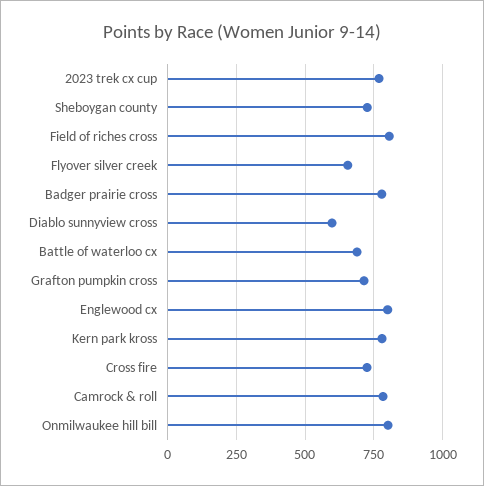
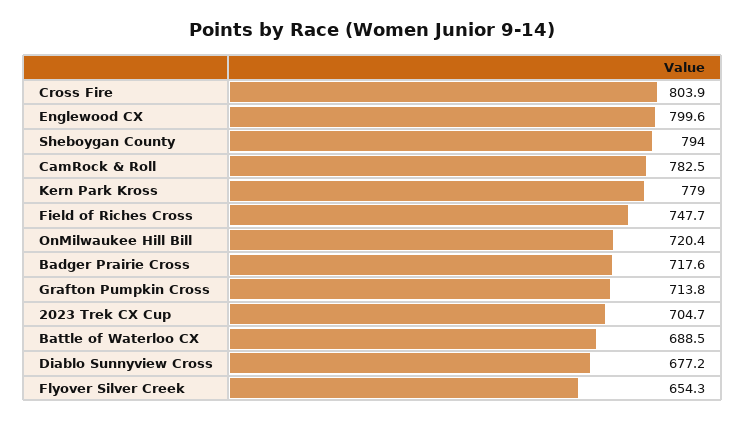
  {
-   "2023 trek cx cup": 775,
+   "2023 trek cx cup": 704.7,
-   "Sheboygan county": 725,
+   "Sheboygan county": 794,
-   "Field of riches cross": 800,
+   "Field of riches cross": 747.7,
    "Flyover silver creek": 654.3,
-   "Badger prairie cross": 775,
+   "Badger prairie cross": 717.6,
-   "Diablo sunnyview cross": 600,
+   "Diablo sunnyview cross": 677.2,
    "Battle of waterloo cx": 688.5,
    "Grafton pumpkin cross": 713.8,
    "Englewood cx": 799.6,
    "Kern park kross": 779,
-   "Cross fire": 725,
+   "Cross fire": 803.9,
    "Camrock & roll": 782.5,
-   "Onmilwaukee hill bill": 800
+   "Onmilwaukee hill bill": 720.4
  }

